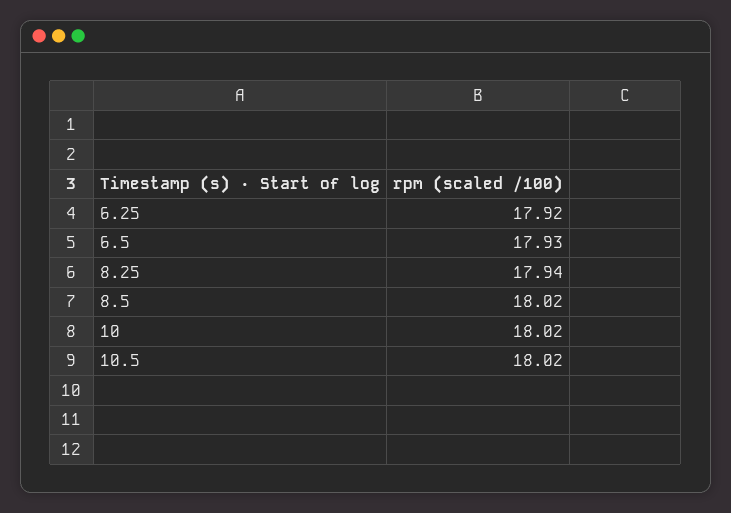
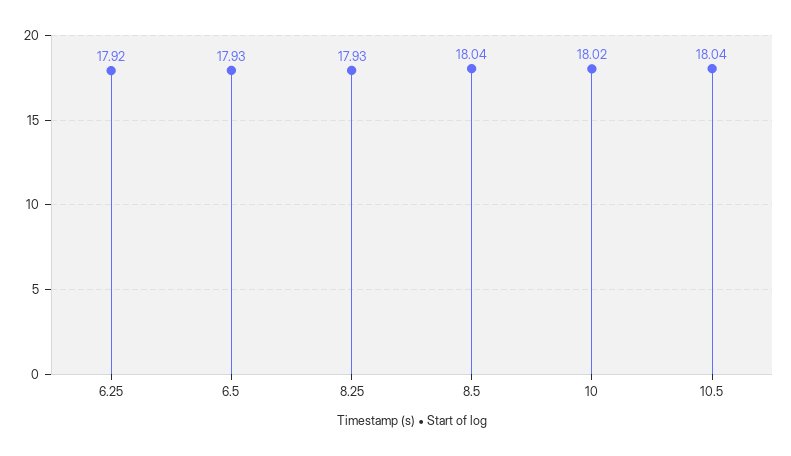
  {
    "6.25": 17.92,
    "6.5": 17.93,
-   "8.25": 17.94,
+   "8.25": 17.93,
-   "8.5": 18.02,
+   "8.5": 18.04,
    "10": 18.02,
-   "10.5": 18.02
+   "10.5": 18.04
  }

